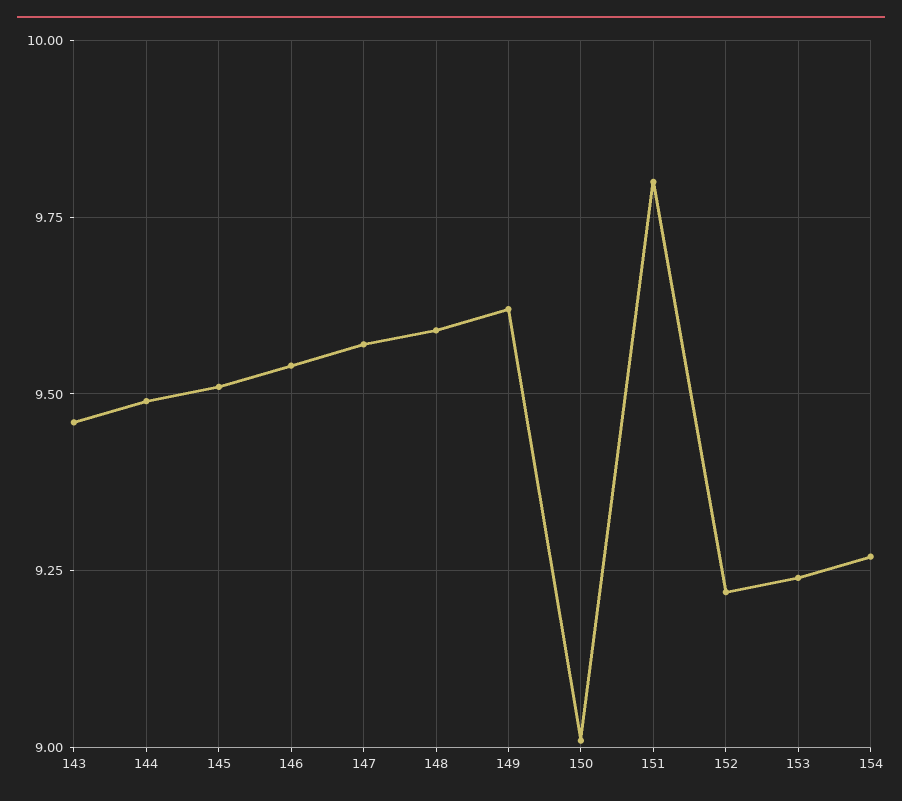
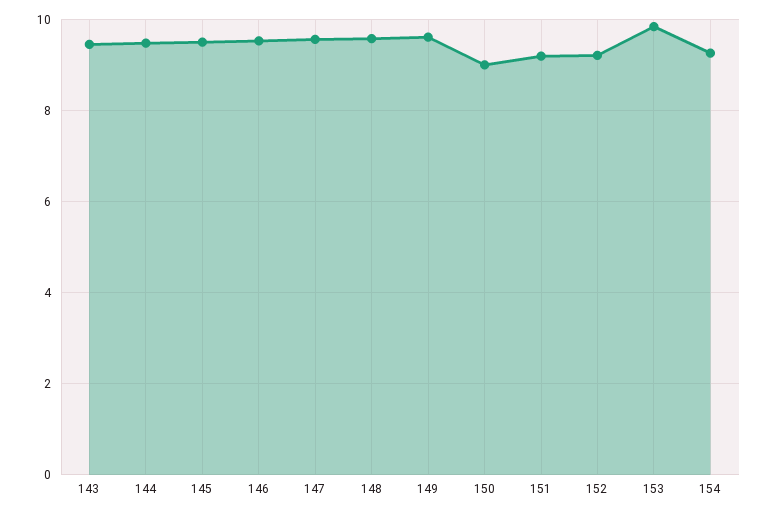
  {
    "143": 9.45,
    "144": 9.5,
    "145": 9.5,
    "146": 9.55,
    "147": 9.55,
    "148": 9.6,
    "149": 9.6,
    "150": 9,
-   "151": 9.8,
+   "151": 9.2,
    "152": 9.2,
-   "153": 9.25,
+   "153": 9.8,
    "154": 9.25
  }

